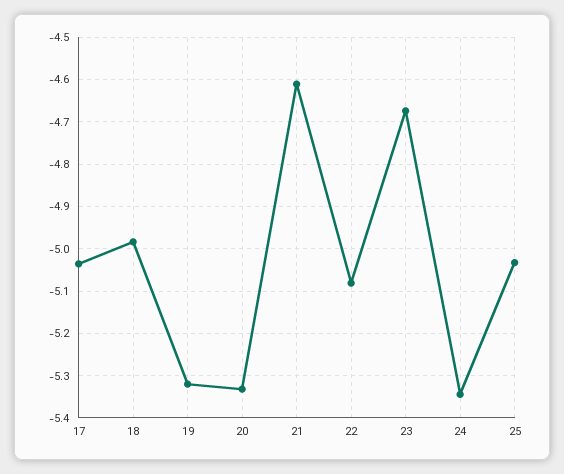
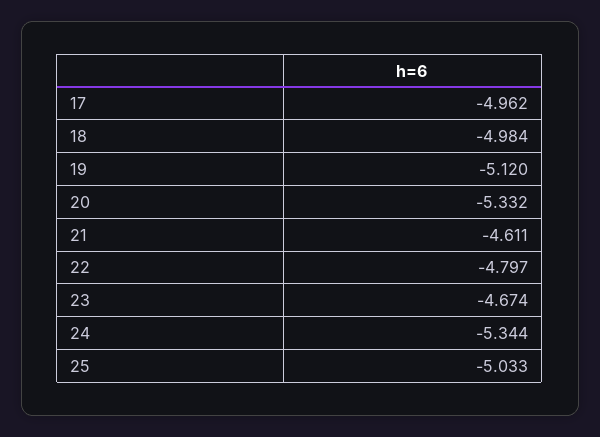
  {
-   "17": -5.04,
+   "17": -4.962,
    "18": -4.984,
-   "19": -5.32,
+   "19": -5.12,
    "20": -5.332,
    "21": -4.611,
-   "22": -5.08,
+   "22": -4.797,
    "23": -4.674,
    "24": -5.344,
    "25": -5.033
  }

